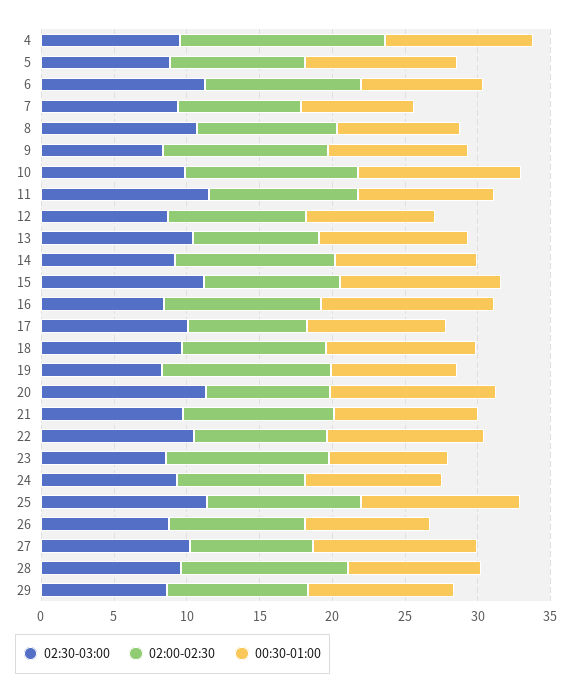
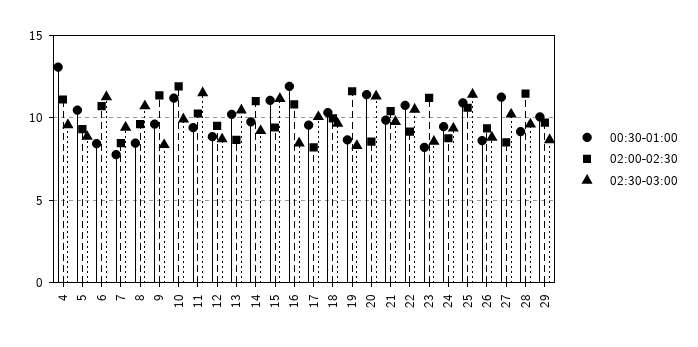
  {
    "02:30-03:00": {
      "4": 9.5,
      "5": 9,
      "6": 11.5,
      "7": 9.5,
      "8": 10.5,
      "9": 8.5,
      "10": 10,
      "11": 11.5,
      "12": 8.5,
      "13": 10.5,
      "14": 9,
      "15": 11,
      "16": 8.5,
      "17": 10,
      "18": 9.5,
      "19": 8.5,
      "20": 11.5,
      "21": 10,
      "22": 10.5,
      "23": 8.5,
      "24": 9.5,
      "25": 11.5,
      "26": 9,
      "27": 10,
      "28": 9.5,
      "29": 8.5
    },
    "02:00-02:30": {
-     "4": 14,
+     "4": 11,
      "5": 9.5,
      "6": 10.5,
      "7": 8.5,
      "8": 9.5,
      "9": 11.5,
      "10": 12,
      "11": 10.5,
      "12": 9.5,
      "13": 8.5,
      "14": 11,
      "15": 9.5,
      "16": 11,
      "17": 8,
      "18": 10,
      "19": 11.5,
      "20": 8.5,
      "21": 10.5,
      "22": 9,
      "23": 11,
      "24": 9,
      "25": 10.5,
      "26": 9.5,
      "27": 8.5,
      "28": 11.5,
      "29": 9.5
    },
    "00:30-01:00": {
-     "4": 10,
+     "4": 13,
      "5": 10.5,
      "6": 8.5,
      "7": 8,
      "8": 8.5,
      "9": 9.5,
      "10": 11,
      "11": 9.5,
      "12": 9,
      "13": 10,
      "14": 10,
      "15": 11,
      "16": 12,
      "17": 9.5,
      "18": 10.5,
      "19": 8.5,
      "20": 11.5,
      "21": 10,
      "22": 11,
      "23": 8,
      "24": 9.5,
      "25": 11,
      "26": 8.5,
      "27": 11.5,
      "28": 9,
      "29": 10
    }
  }

